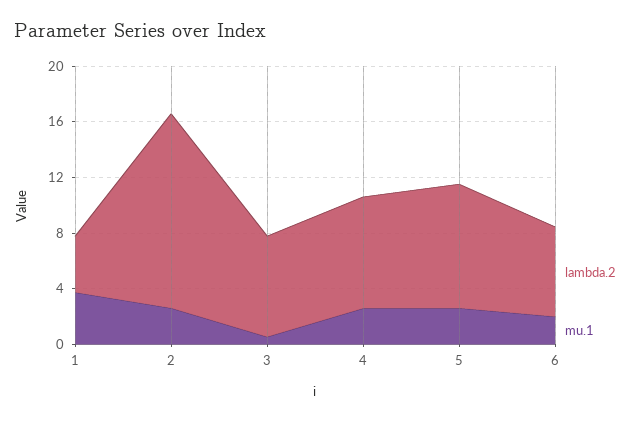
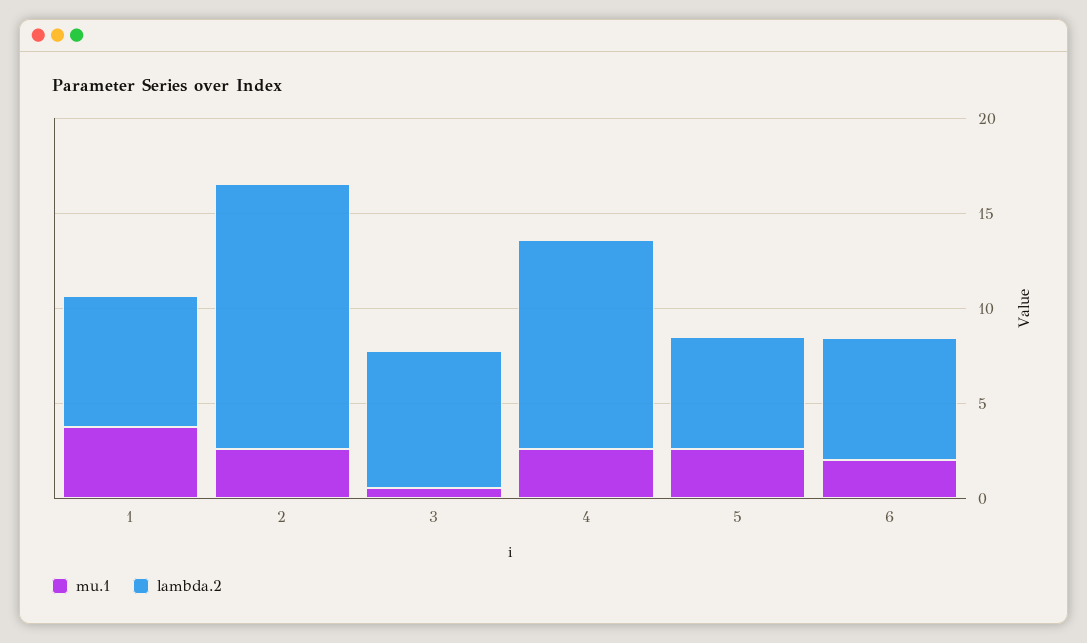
  {
    "lambda.2": {
-     "1": 4,
+     "1": 7,
      "2": 14,
      "3": 7,
-     "4": 8,
+     "4": 11,
-     "5": 9,
+     "5": 6,
      "6": 6
    },
    "mu.1": {
      "1": 4,
      "2": 3,
      "3": 1,
      "4": 3,
      "5": 3,
      "6": 2
    }
  }

